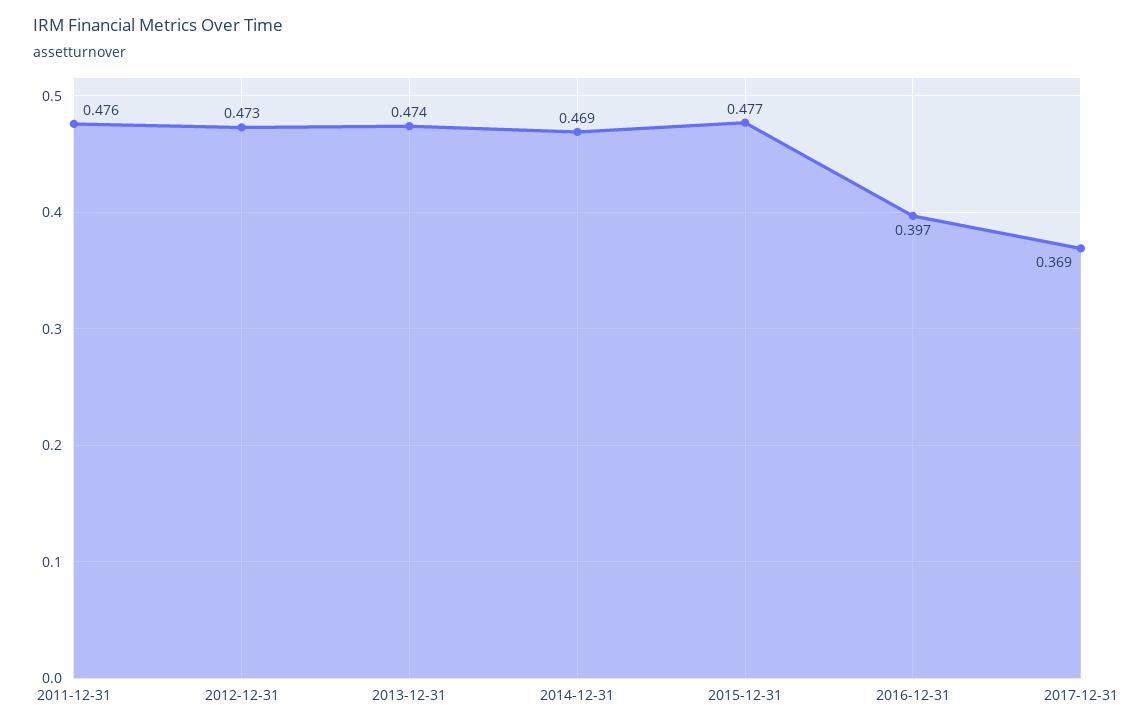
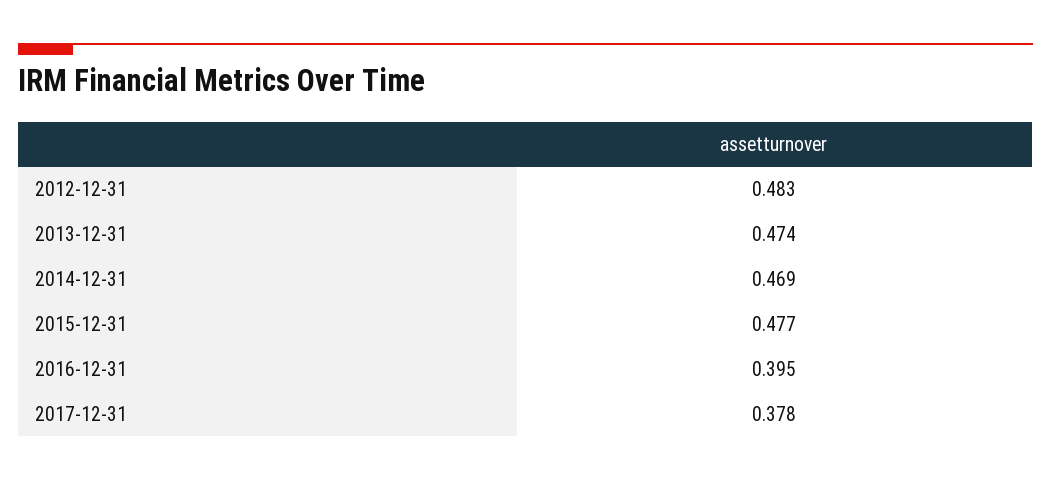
  {
-   "2011-12-31": 0.476,
-   "2012-12-31": 0.473,
+   "2012-12-31": 0.483,
    "2013-12-31": 0.474,
    "2014-12-31": 0.469,
    "2015-12-31": 0.477,
-   "2016-12-31": 0.397,
+   "2016-12-31": 0.395,
-   "2017-12-31": 0.369
+   "2017-12-31": 0.378
  }

